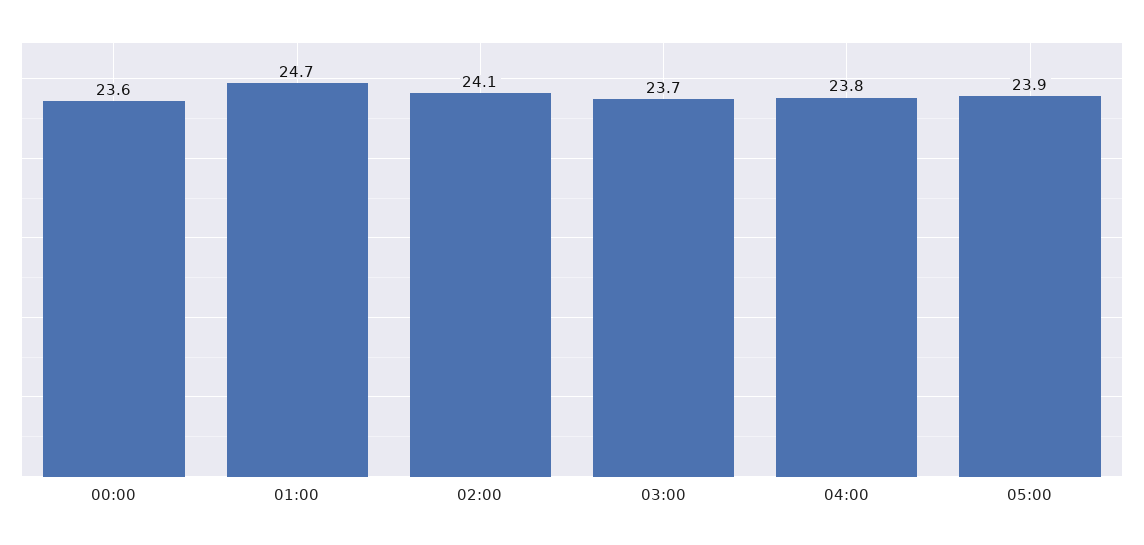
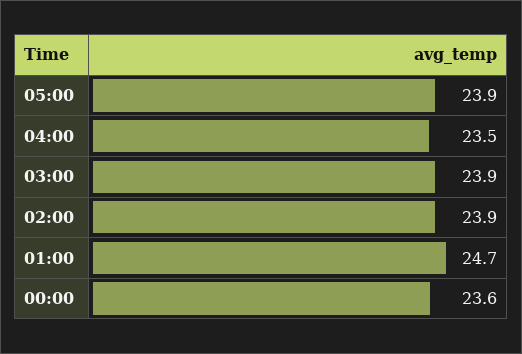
  {
    "00:00": 23.6,
    "01:00": 24.7,
-   "02:00": 24.1,
+   "02:00": 23.9,
-   "03:00": 23.7,
+   "03:00": 23.9,
-   "04:00": 23.8,
+   "04:00": 23.5,
    "05:00": 23.9
  }

